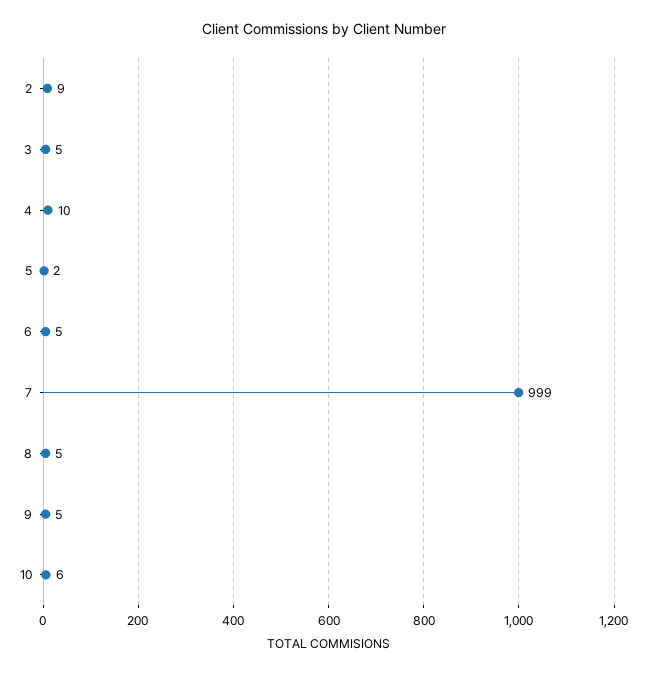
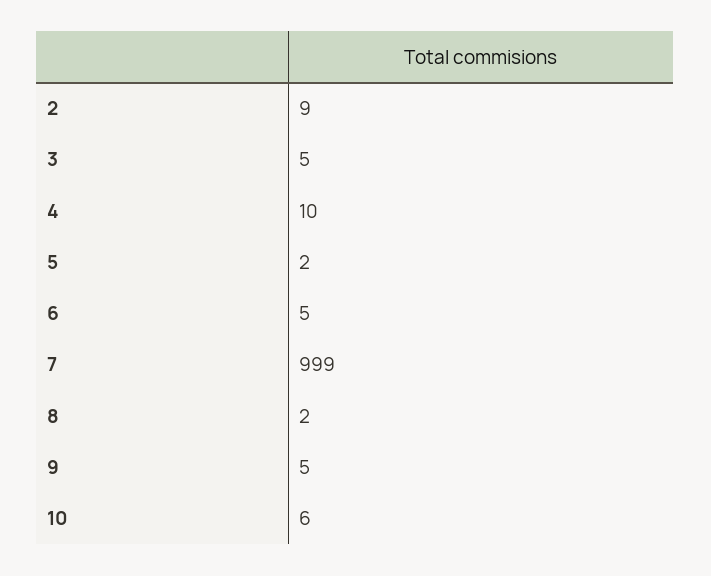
  {
    "2": 9,
    "3": 5,
    "4": 10,
    "5": 2,
    "6": 5,
    "7": 999,
-   "8": 5,
+   "8": 2,
    "9": 5,
    "10": 6
  }

